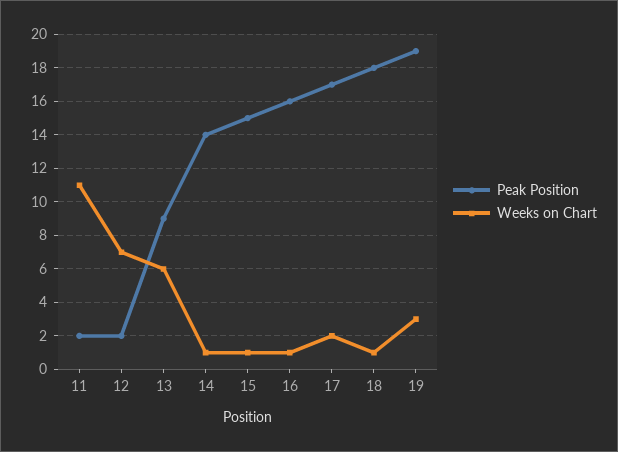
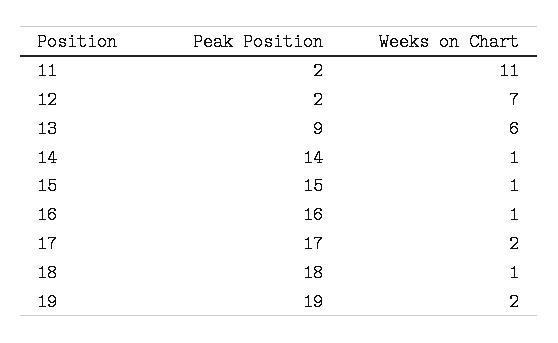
  {
    "Peak Position": {
      "11": 2,
      "12": 2,
      "13": 9,
      "14": 14,
      "15": 15,
      "16": 16,
      "17": 17,
      "18": 18,
      "19": 19
    },
    "Weeks on Chart": {
      "11": 11,
      "12": 7,
      "13": 6,
      "14": 1,
      "15": 1,
      "16": 1,
      "17": 2,
      "18": 1,
-     "19": 3
+     "19": 2
    }
  }

